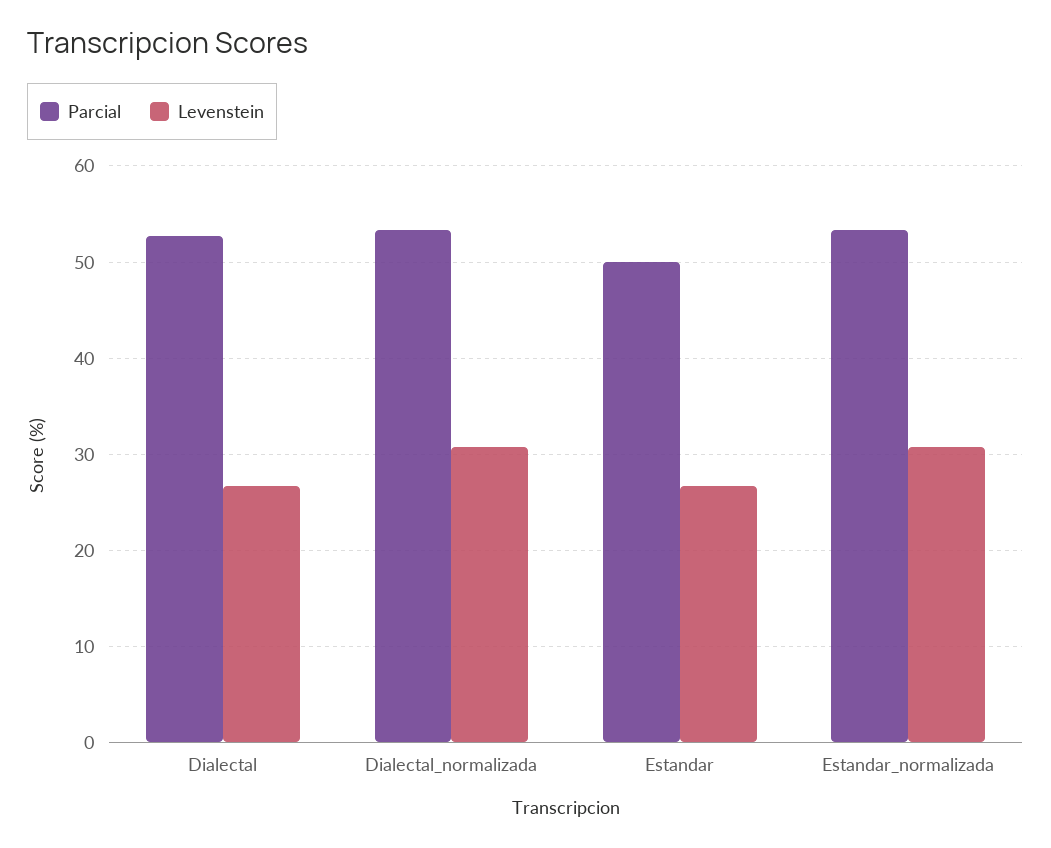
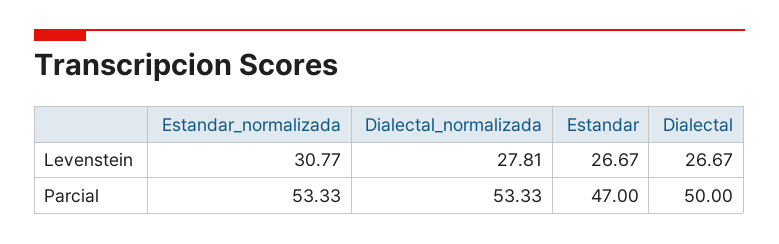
  {
    "Parcial": {
-     "Dialectal": 53,
+     "Dialectal": 50,
      "Dialectal_normalizada": 53.33,
-     "Estandar": 50,
+     "Estandar": 47,
      "Estandar_normalizada": 53.33
    },
    "Levenstein": {
      "Dialectal": 26.67,
-     "Dialectal_normalizada": 31,
+     "Dialectal_normalizada": 27.81,
      "Estandar": 26.67,
      "Estandar_normalizada": 30.77
    }
  }

